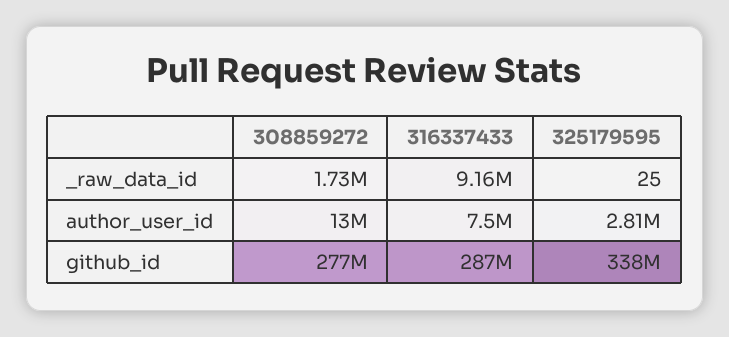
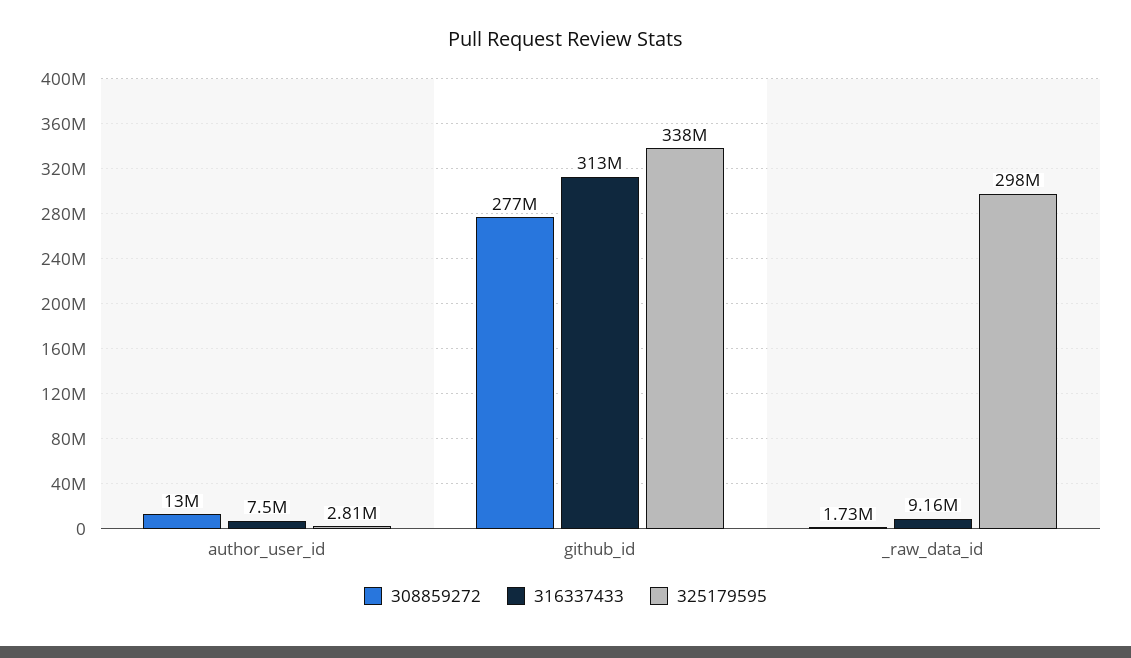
  {
    "308859272": {
      "_raw_data_id": 1730000,
      "author_user_id": 13000000,
      "github_id": 277000000
    },
    "316337433": {
      "_raw_data_id": 9160000,
      "author_user_id": 7500000,
-     "github_id": 287000000
+     "github_id": 313000000
    },
    "325179595": {
-     "_raw_data_id": 25,
+     "_raw_data_id": 298000000,
      "author_user_id": 2810000,
      "github_id": 338000000
    }
  }

